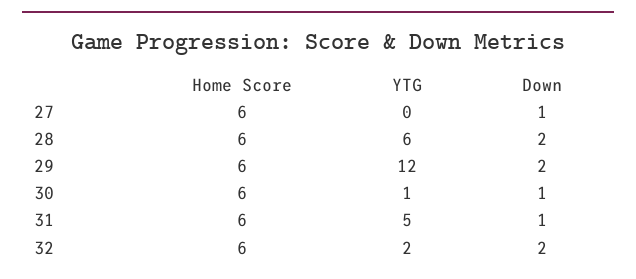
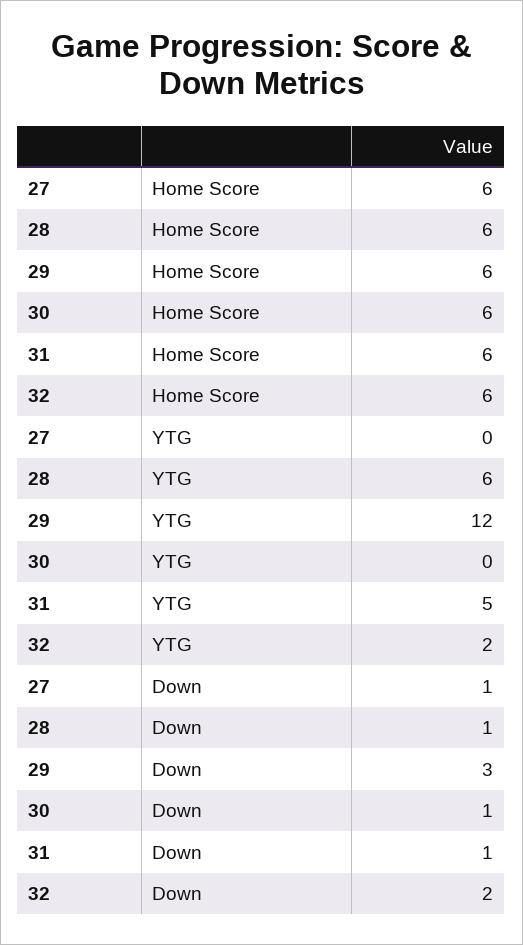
  {
    "Home Score": {
      "27": 6,
      "28": 6,
      "29": 6,
      "30": 6,
      "31": 6,
      "32": 6
    },
    "YTG": {
      "27": 0,
      "28": 6,
      "29": 12,
-     "30": 1,
+     "30": 0,
      "31": 5,
      "32": 2
    },
    "Down": {
      "27": 1,
-     "28": 2,
+     "28": 1,
-     "29": 2,
+     "29": 3,
      "30": 1,
      "31": 1,
      "32": 2
    }
  }

